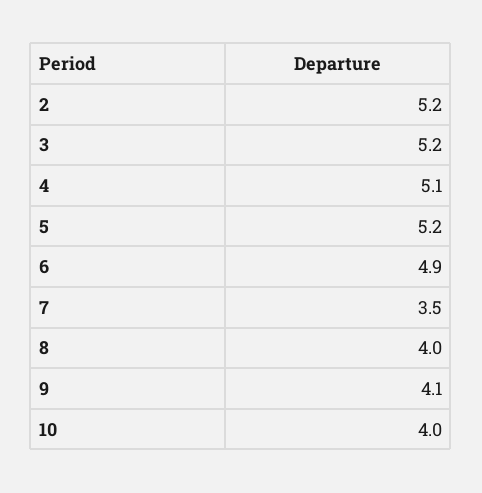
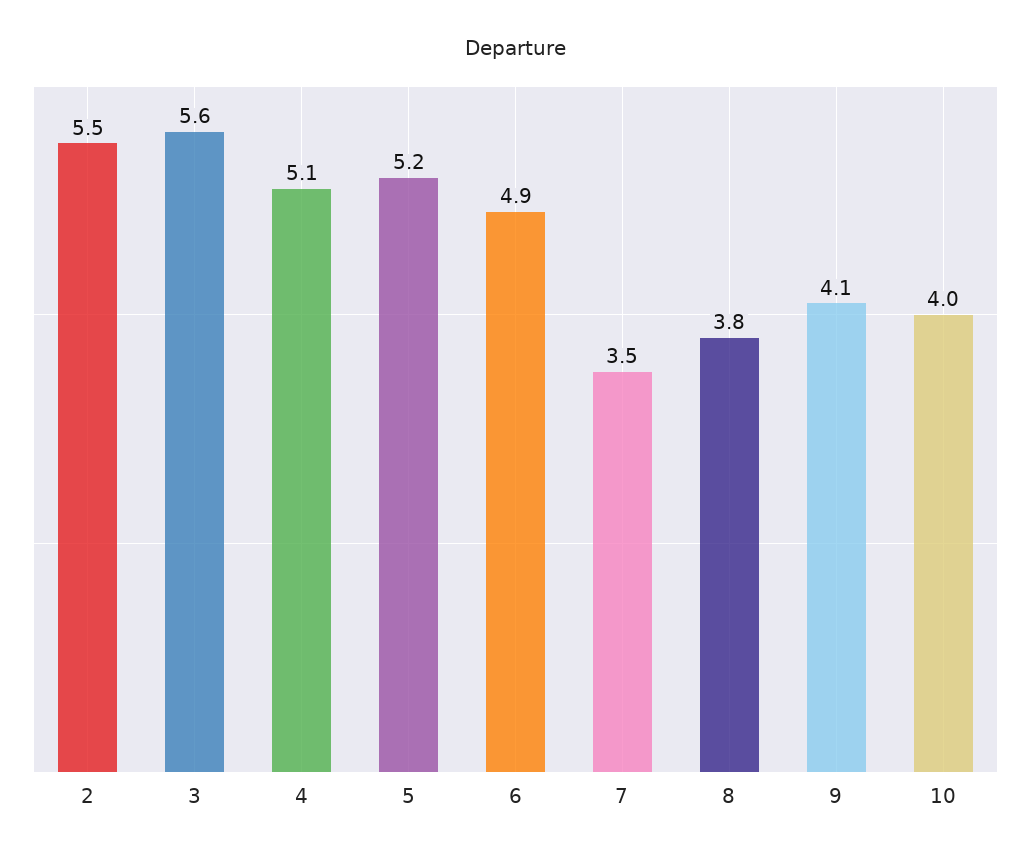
  {
-   "2": 5.2,
+   "2": 5.5,
-   "3": 5.2,
+   "3": 5.6,
    "4": 5.1,
    "5": 5.2,
    "6": 4.9,
    "7": 3.5,
-   "8": 4,
+   "8": 3.8,
    "9": 4.1,
    "10": 4
  }

